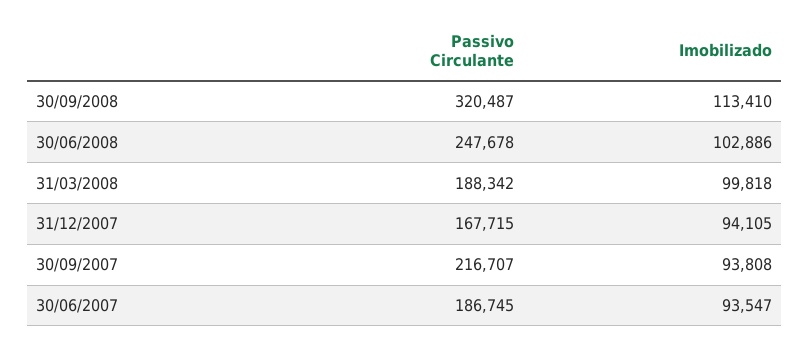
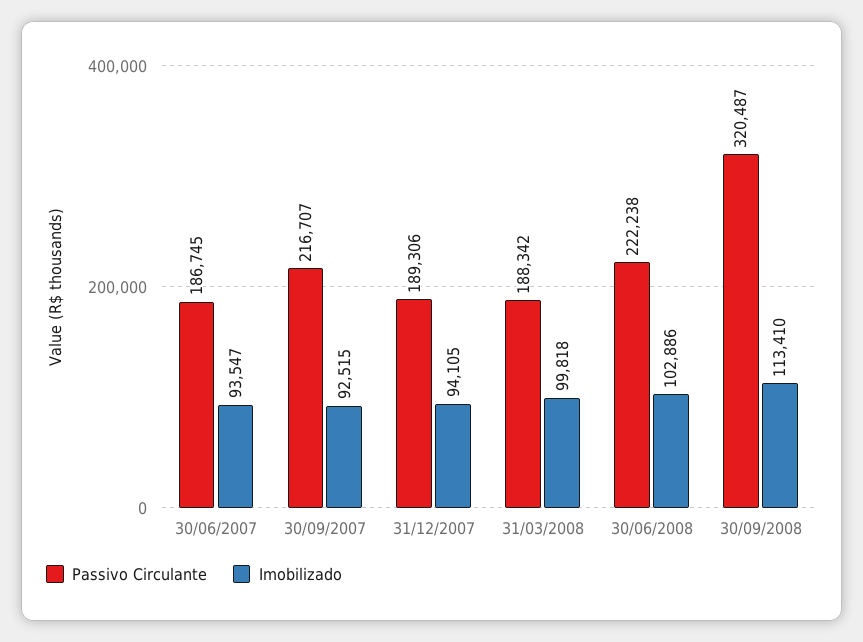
  {
    "Passivo Circulante": {
      "30/09/2008": 320487,
-     "30/06/2008": 247678,
+     "30/06/2008": 222238,
      "31/03/2008": 188342,
-     "31/12/2007": 167715,
+     "31/12/2007": 189306,
      "30/09/2007": 216707,
      "30/06/2007": 186745
    },
    "Imobilizado": {
      "30/09/2008": 113410,
      "30/06/2008": 102886,
      "31/03/2008": 99818,
      "31/12/2007": 94105,
-     "30/09/2007": 93808,
+     "30/09/2007": 92515,
      "30/06/2007": 93547
    }
  }

